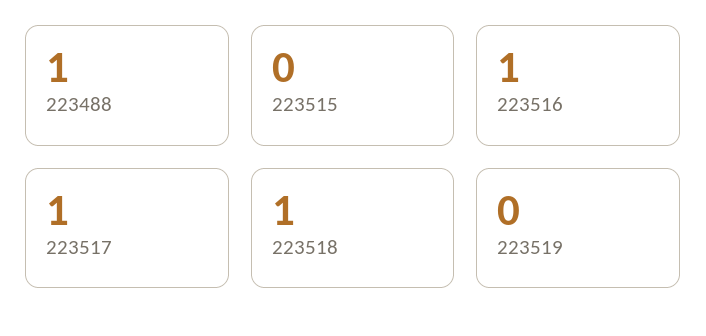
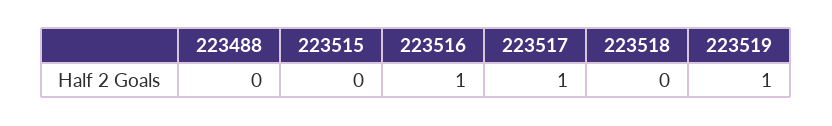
  {
-   "223488": 1,
+   "223488": 0,
    "223515": 0,
    "223516": 1,
    "223517": 1,
-   "223518": 1,
+   "223518": 0,
-   "223519": 0
+   "223519": 1
  }

